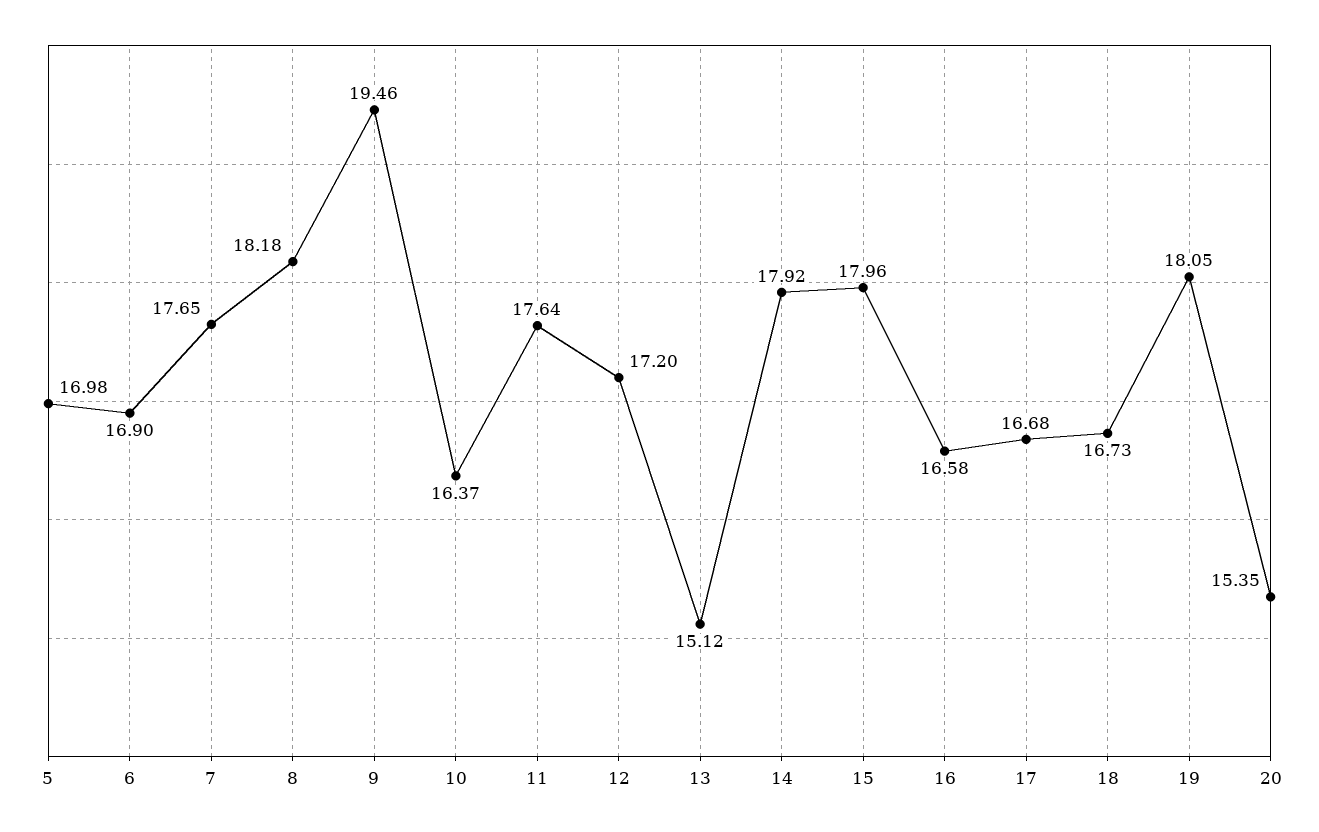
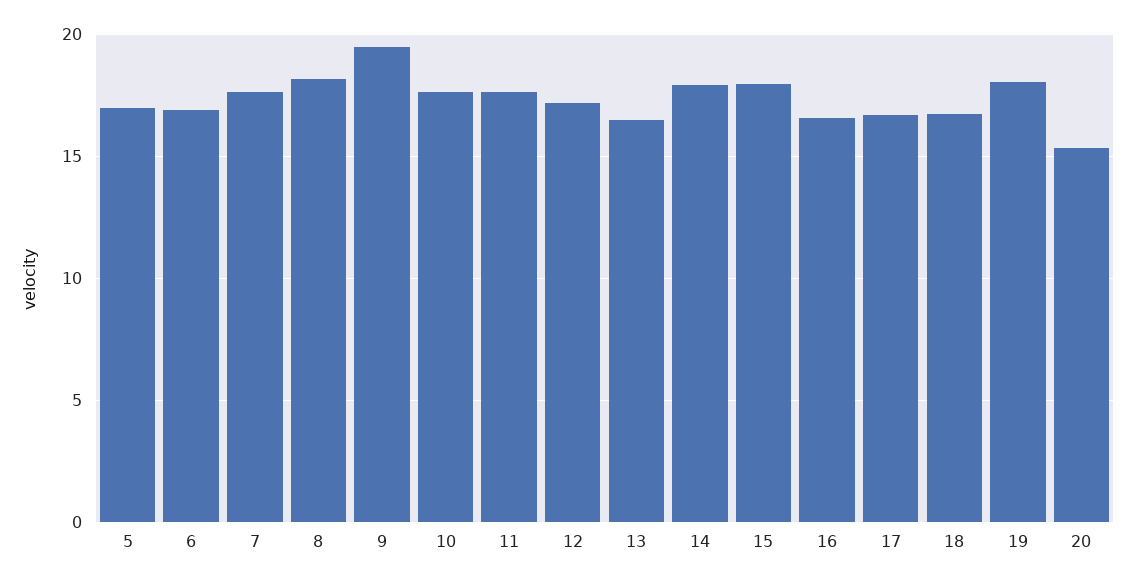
  {
    "5": 16.98,
    "6": 16.9,
    "7": 17.65,
    "8": 18.18,
    "9": 19.46,
-   "10": 16.37,
+   "10": 17.5,
    "11": 17.64,
    "12": 17.2,
-   "13": 15.12,
+   "13": 16.5,
    "14": 17.92,
    "15": 17.96,
    "16": 16.58,
    "17": 16.68,
    "18": 16.73,
    "19": 18.05,
    "20": 15.35
  }

